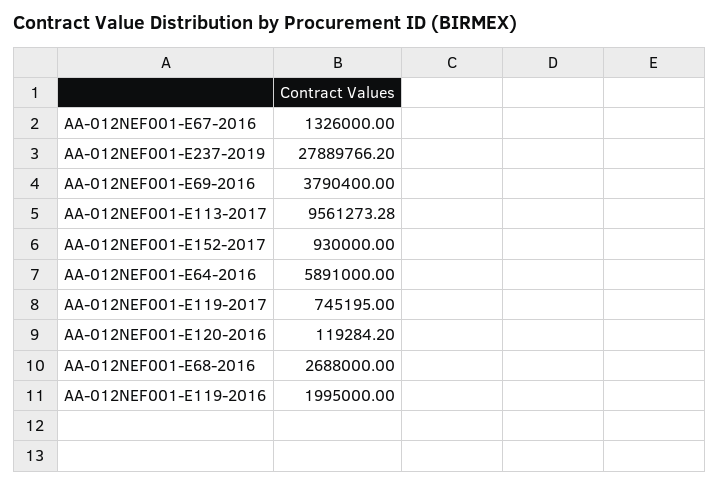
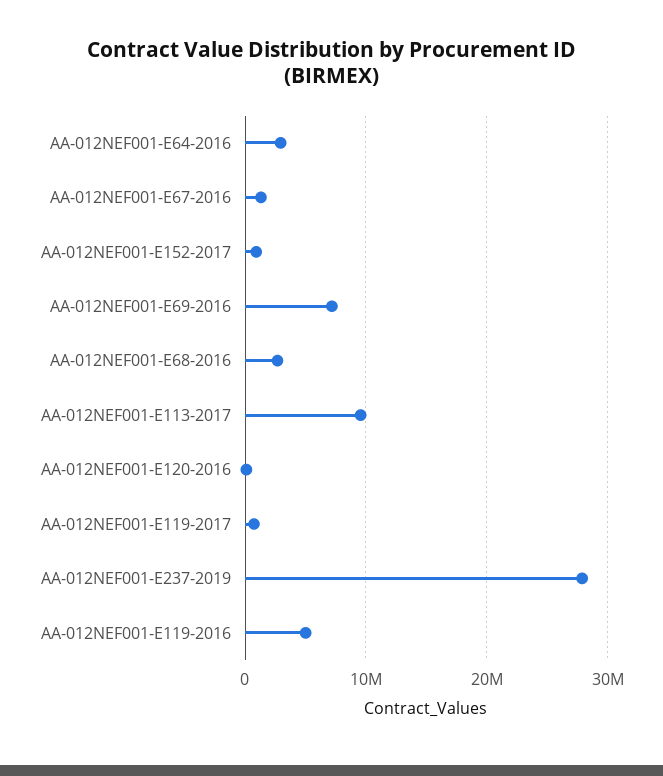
  {
    "AA-012NEF001-E67-2016": 1326000,
    "AA-012NEF001-E237-2019": 27889766.2,
-   "AA-012NEF001-E69-2016": 3790400,
+   "AA-012NEF001-E69-2016": 7000000,
    "AA-012NEF001-E113-2017": 9561273.28,
    "AA-012NEF001-E152-2017": 930000,
-   "AA-012NEF001-E64-2016": 5891000,
+   "AA-012NEF001-E64-2016": 3000000,
    "AA-012NEF001-E119-2017": 745195,
    "AA-012NEF001-E120-2016": 119284.2,
    "AA-012NEF001-E68-2016": 2688000,
-   "AA-012NEF001-E119-2016": 1995000
+   "AA-012NEF001-E119-2016": 5000000
  }

